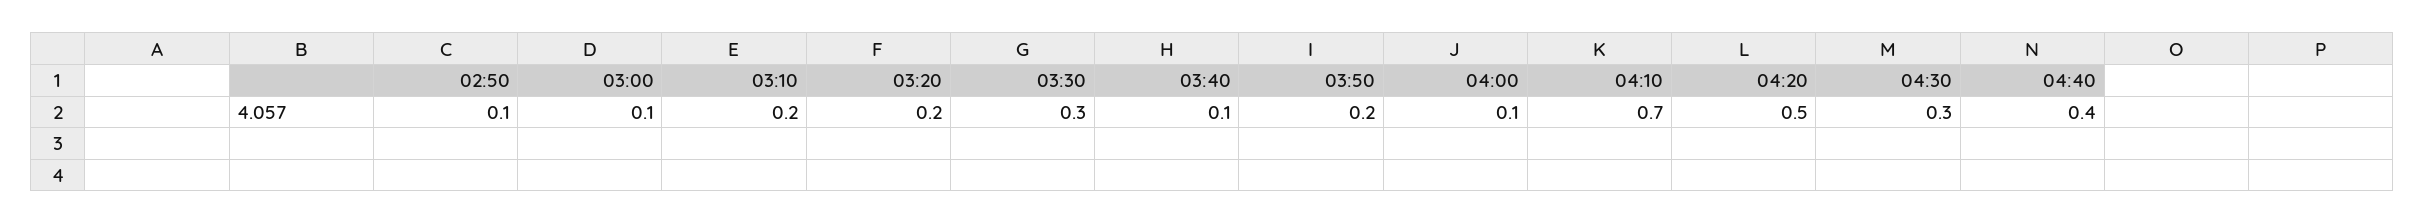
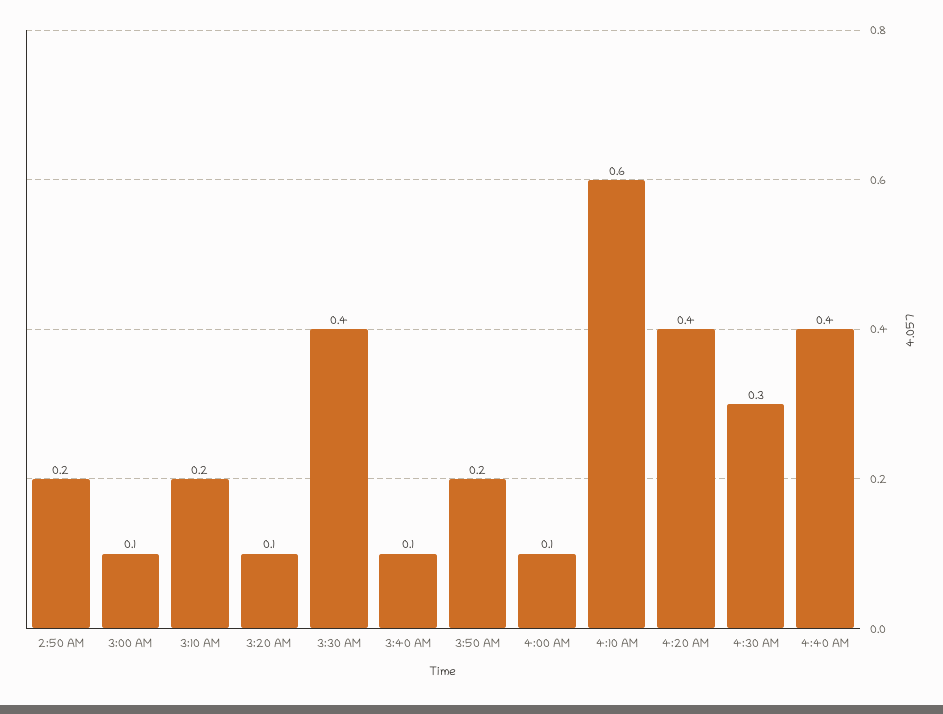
  {
-   "02:50": 0.1,
+   "02:50": 0.2,
    "03:00": 0.1,
    "03:10": 0.2,
-   "03:20": 0.2,
+   "03:20": 0.1,
-   "03:30": 0.3,
+   "03:30": 0.4,
    "03:40": 0.1,
    "03:50": 0.2,
    "04:00": 0.1,
-   "04:10": 0.7,
+   "04:10": 0.6,
-   "04:20": 0.5,
+   "04:20": 0.4,
    "04:30": 0.3,
    "04:40": 0.4
  }

